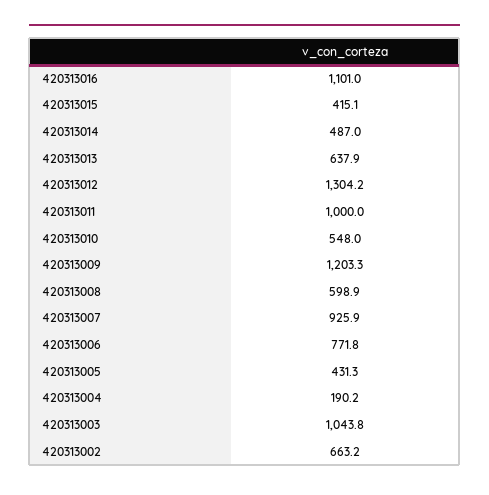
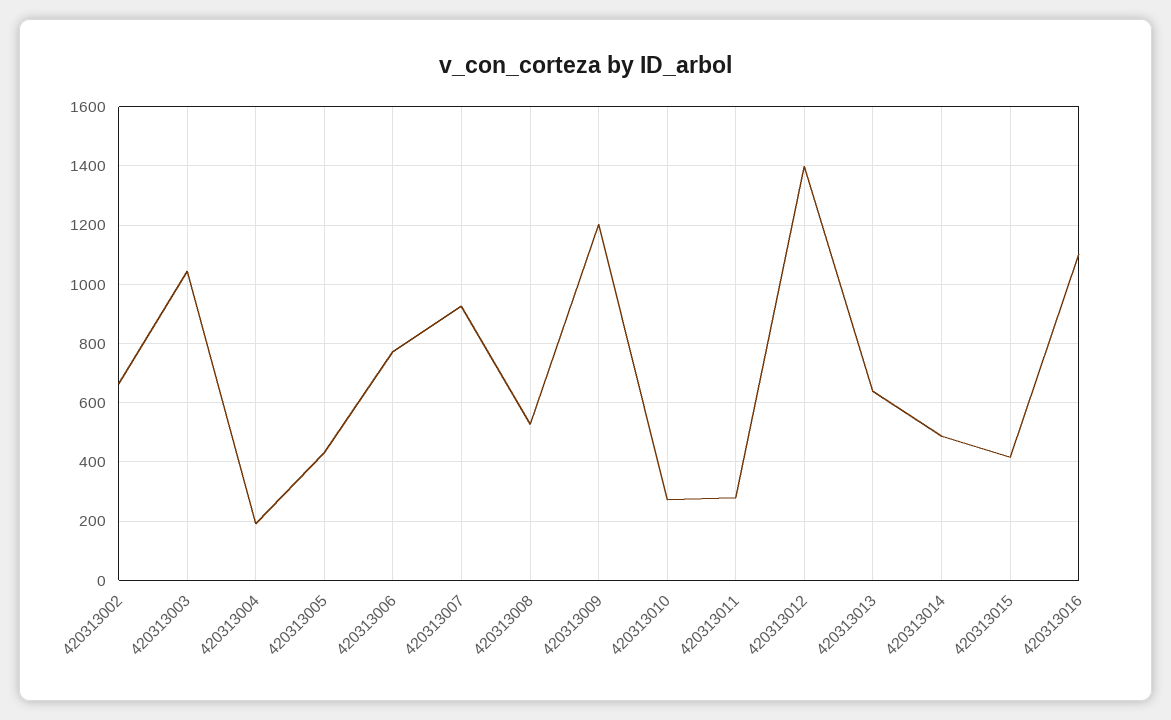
  {
    "420313016": 1101,
    "420313015": 415.1,
    "420313014": 487,
    "420313013": 637.9,
-   "420313012": 1304.2,
+   "420313012": 1400,
-   "420313011": 1000,
+   "420313011": 275,
-   "420313010": 548,
+   "420313010": 275,
    "420313009": 1203.3,
-   "420313008": 598.9,
+   "420313008": 525,
    "420313007": 925.9,
    "420313006": 771.8,
    "420313005": 431.3,
    "420313004": 190.2,
    "420313003": 1043.8,
    "420313002": 663.2
  }

